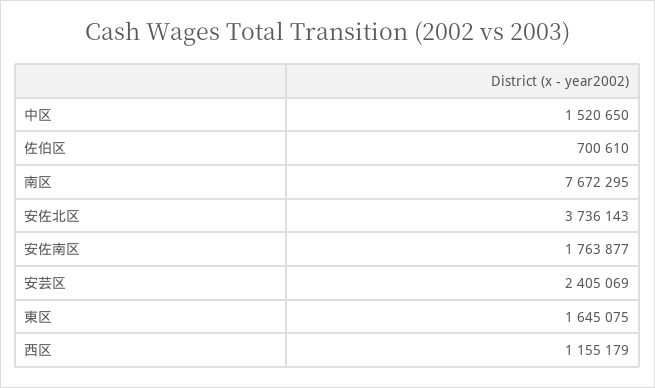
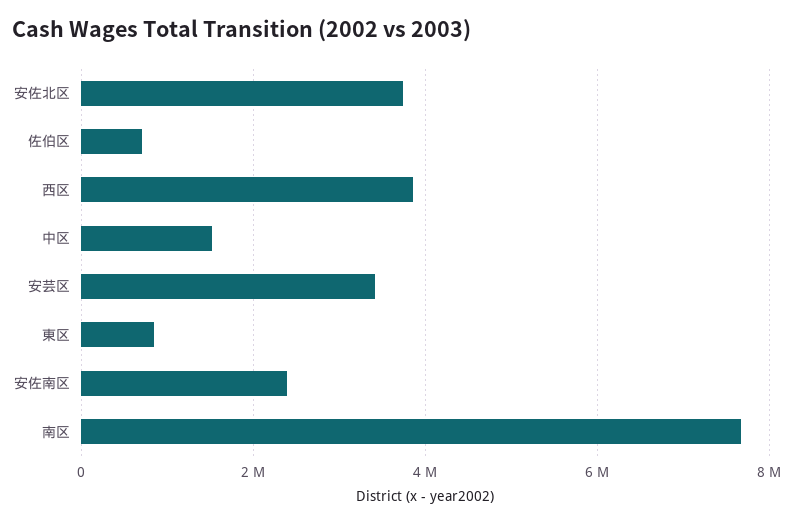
  {
    "中区": 1520650,
    "佐伯区": 700610,
    "南区": 7672295,
    "安佐北区": 3736143,
-   "安佐南区": 1763877,
+   "安佐南区": 2400000,
-   "安芸区": 2405069,
+   "安芸区": 3400000,
-   "東区": 1645075,
+   "東区": 800000,
-   "西区": 1155179
+   "西区": 3800000
  }

